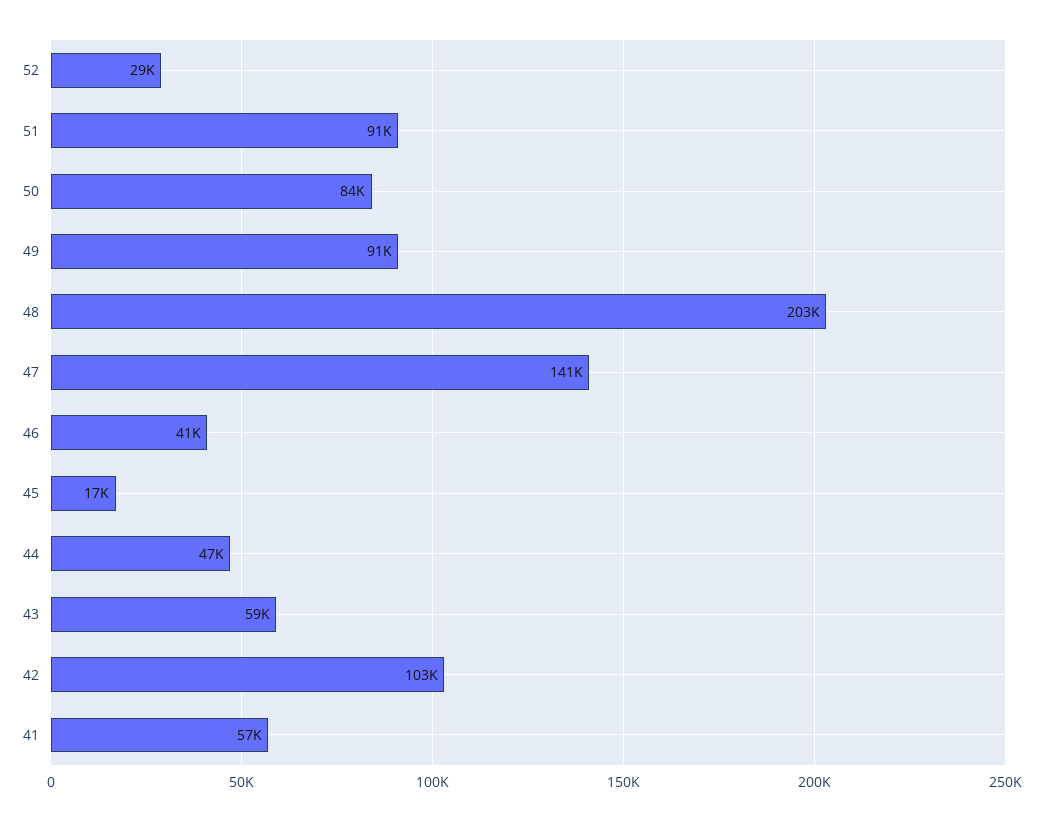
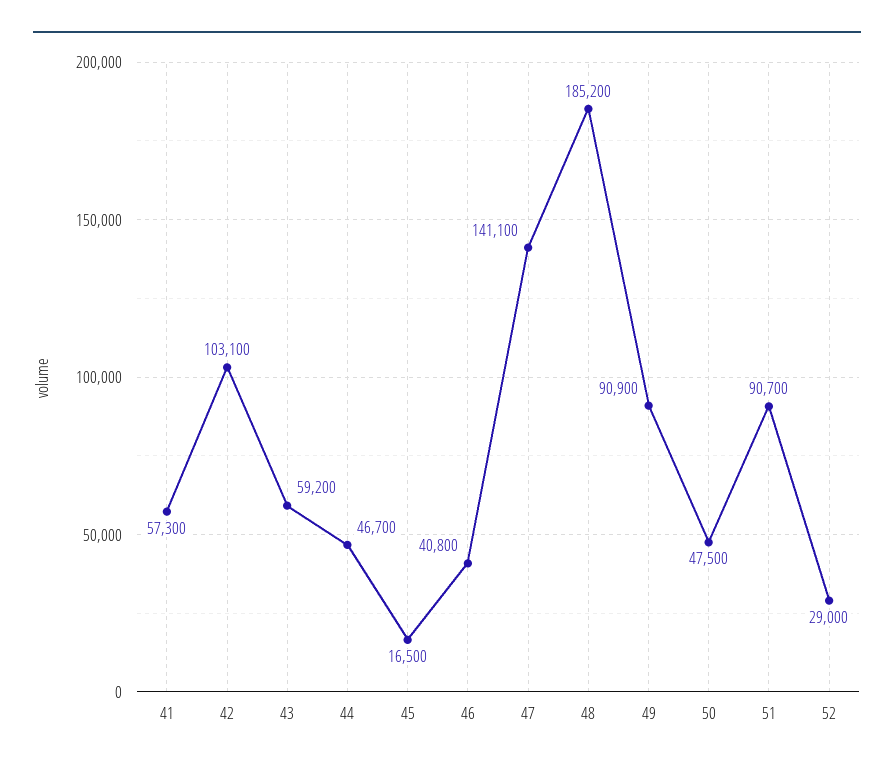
  {
    "52": 29000,
    "51": 90700,
-   "50": 84000,
+   "50": 47500,
    "49": 90900,
-   "48": 203000,
+   "48": 185200,
    "47": 141100,
    "46": 40800,
    "45": 16500,
    "44": 46700,
    "43": 59200,
    "42": 103100,
    "41": 57300
  }

